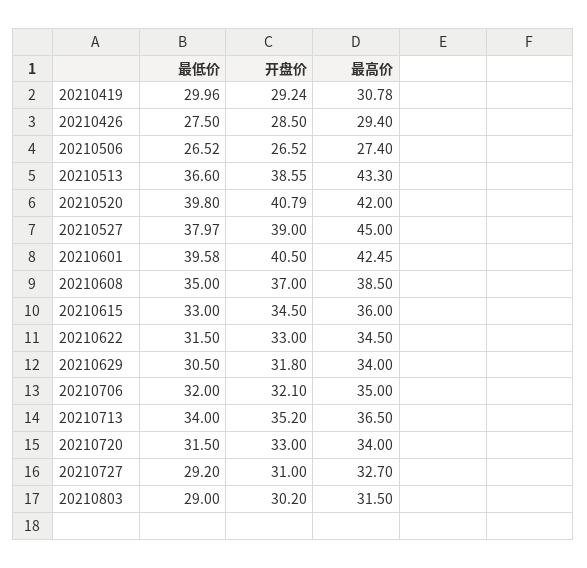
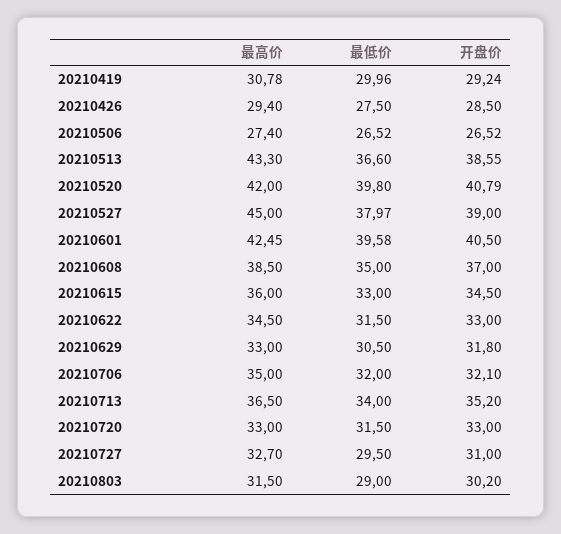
  {
    "最低价": {
      "20210419": 29.96,
      "20210426": 27.5,
      "20210506": 26.52,
      "20210513": 36.6,
      "20210520": 39.8,
      "20210527": 37.97,
      "20210601": 39.58,
      "20210608": 35,
      "20210615": 33,
      "20210622": 31.5,
      "20210629": 30.5,
      "20210706": 32,
      "20210713": 34,
      "20210720": 31.5,
-     "20210727": 29.2,
+     "20210727": 29.5,
      "20210803": 29
    },
    "开盘价": {
      "20210419": 29.24,
      "20210426": 28.5,
      "20210506": 26.52,
      "20210513": 38.55,
      "20210520": 40.79,
      "20210527": 39,
      "20210601": 40.5,
      "20210608": 37,
      "20210615": 34.5,
      "20210622": 33,
      "20210629": 31.8,
      "20210706": 32.1,
      "20210713": 35.2,
      "20210720": 33,
      "20210727": 31,
      "20210803": 30.2
    },
    "最高价": {
      "20210419": 30.78,
      "20210426": 29.4,
      "20210506": 27.4,
      "20210513": 43.3,
      "20210520": 42,
      "20210527": 45,
      "20210601": 42.45,
      "20210608": 38.5,
      "20210615": 36,
      "20210622": 34.5,
-     "20210629": 34,
+     "20210629": 33,
      "20210706": 35,
      "20210713": 36.5,
-     "20210720": 34,
+     "20210720": 33,
      "20210727": 32.7,
      "20210803": 31.5
    }
  }

